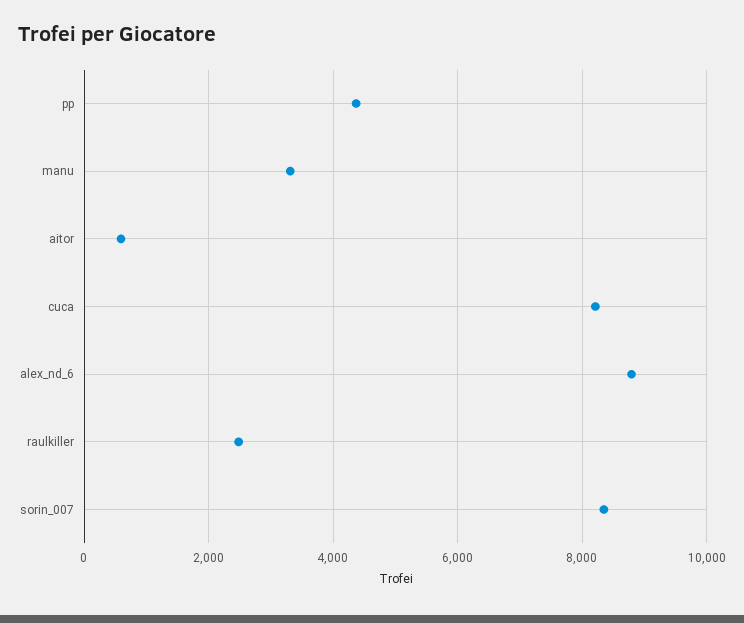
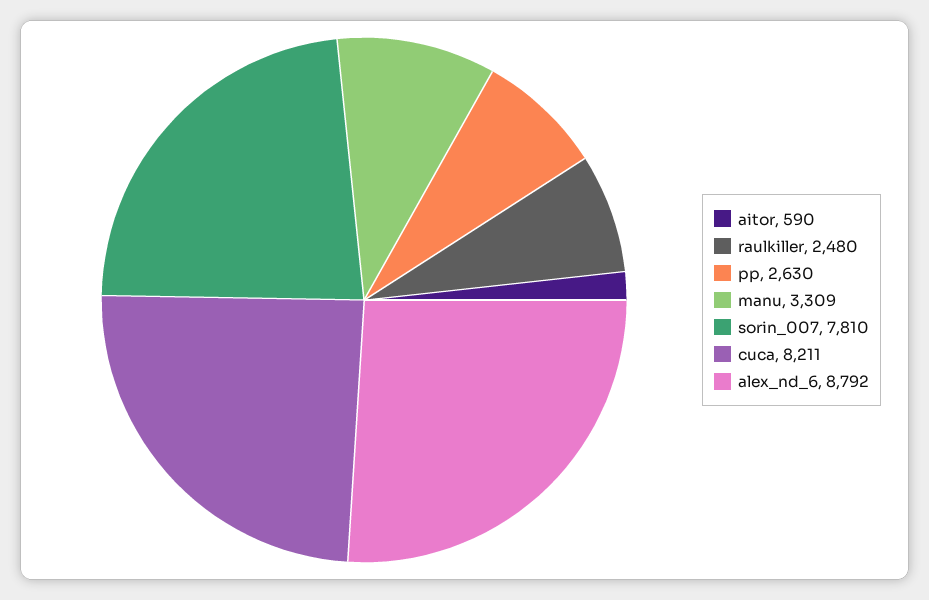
  {
-   "pp": 4400,
+   "pp": 2630,
    "manu": 3309,
    "aitor": 590,
    "cuca": 8211,
    "alex_nd_6": 8792,
    "raulkiller": 2480,
-   "sorin_007": 8400
+   "sorin_007": 7810
  }

